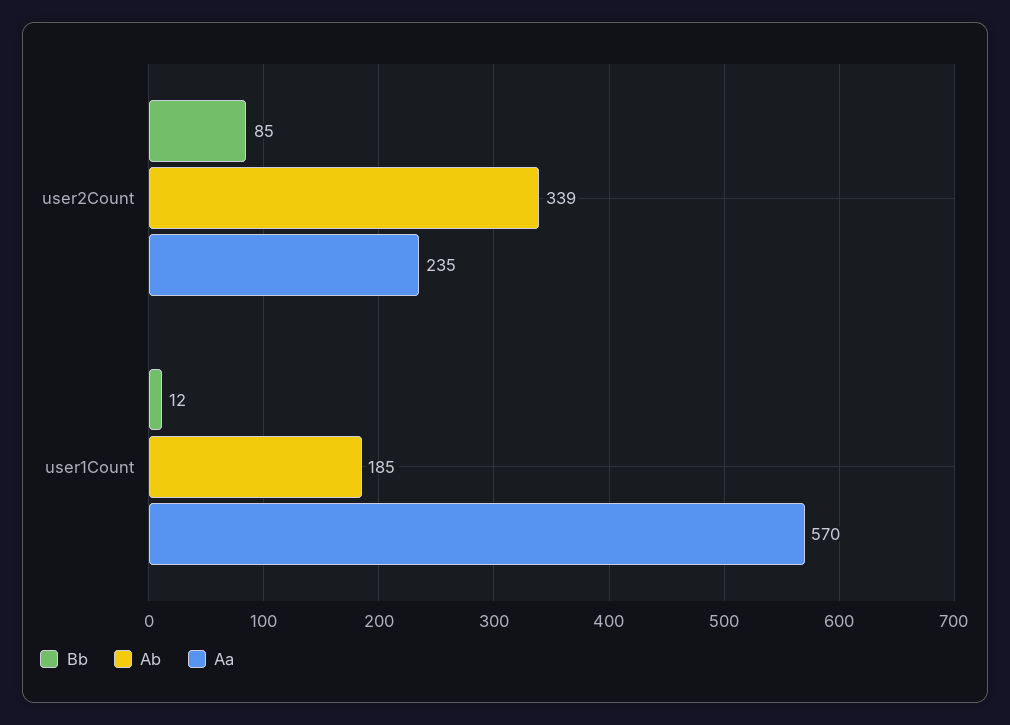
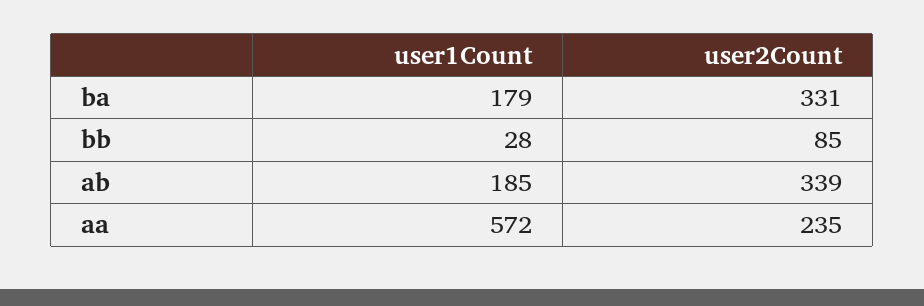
  {
    "Bb": {
      "user2Count": 85,
-     "user1Count": 12
+     "user1Count": 28
    },
    "Ab": {
      "user2Count": 339,
      "user1Count": 185
    },
    "Aa": {
      "user2Count": 235,
-     "user1Count": 570
+     "user1Count": 572
-   }
+   },
+   "ba": {
+     "user1Count": 179,
+     "user2Count": 331
+   }
  }

